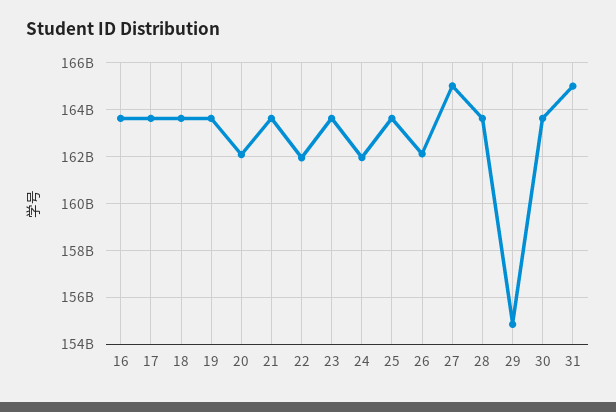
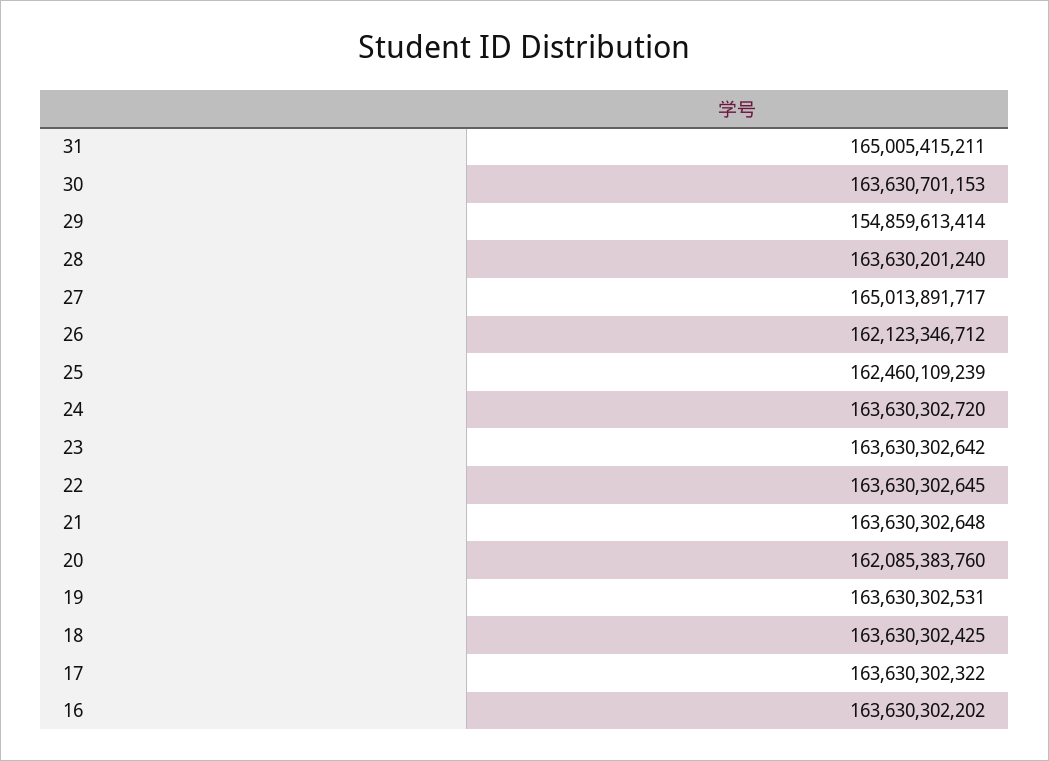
  {
    "16": 163630302202,
    "17": 163630302322,
    "18": 163630302425,
    "19": 163630302531,
    "20": 162085383760,
    "21": 163630302648,
-   "22": 162000000000,
+   "22": 163630302645,
    "23": 163630302642,
-   "24": 162000000000,
+   "24": 163630302720,
-   "25": 163500000000,
+   "25": 162460109239,
    "26": 162123346712,
    "27": 165013891717,
    "28": 163630201240,
    "29": 154859613414,
    "30": 163630701153,
    "31": 165005415211
  }

